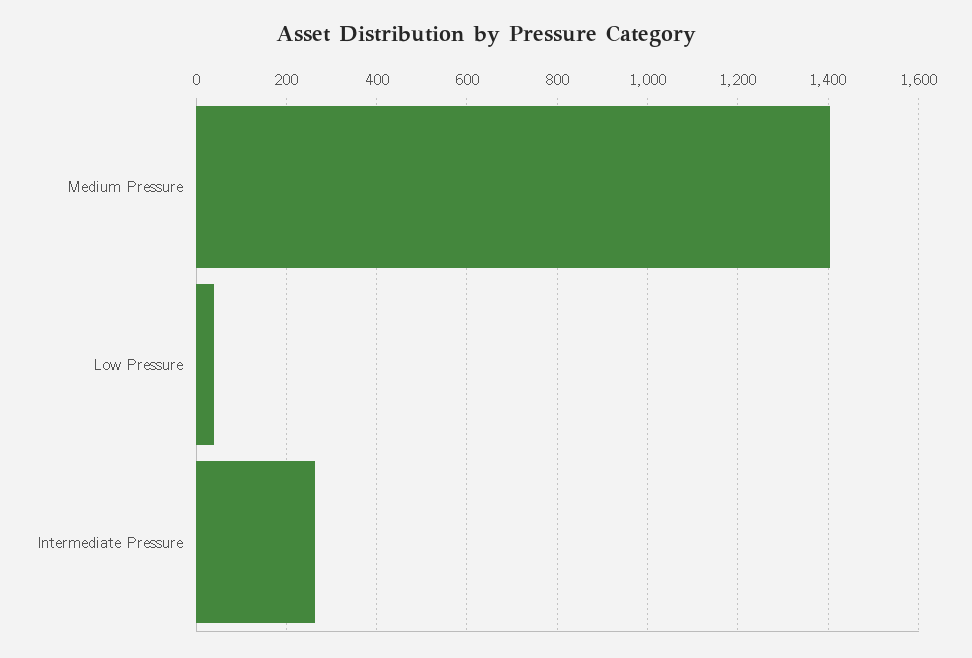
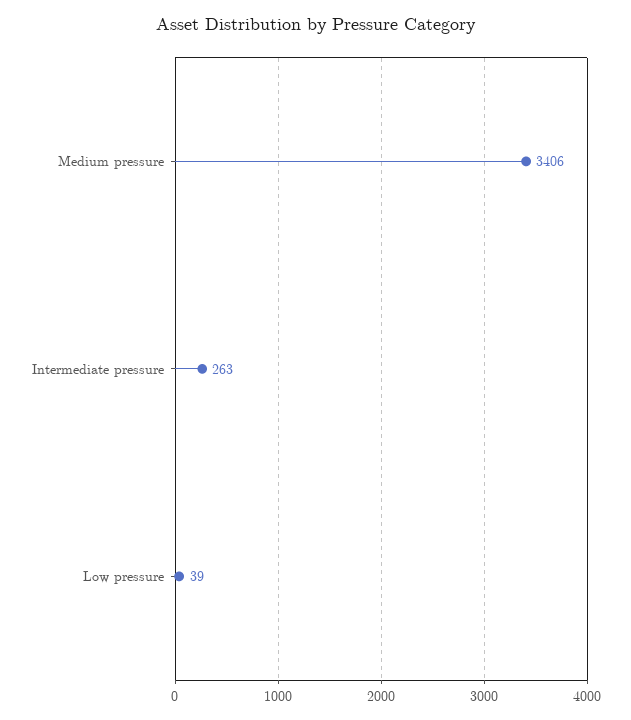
  {
-   "Medium Pressure": 1400,
+   "Medium Pressure": 3406,
    "Low Pressure": 39,
    "Intermediate Pressure": 263
  }

